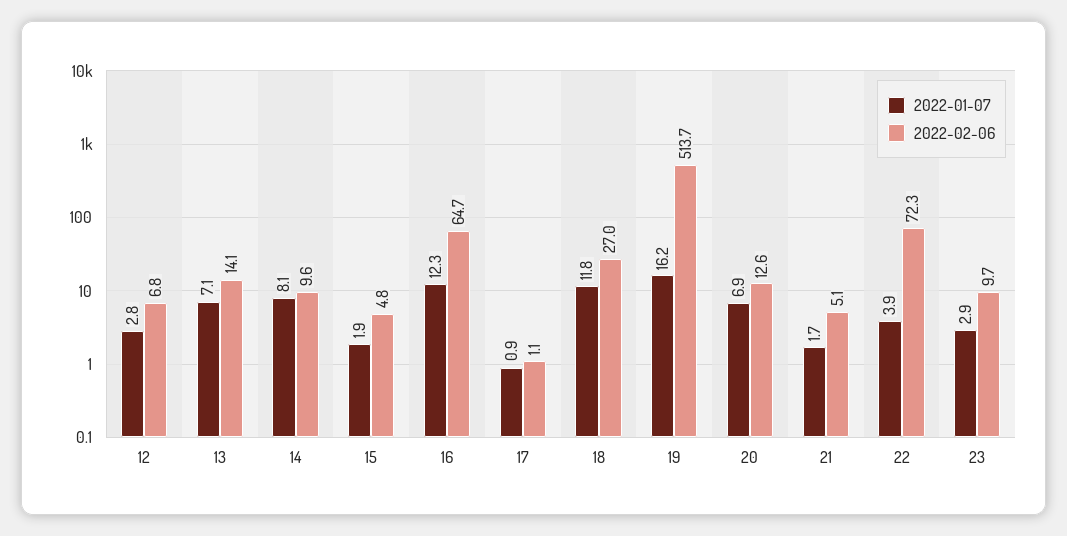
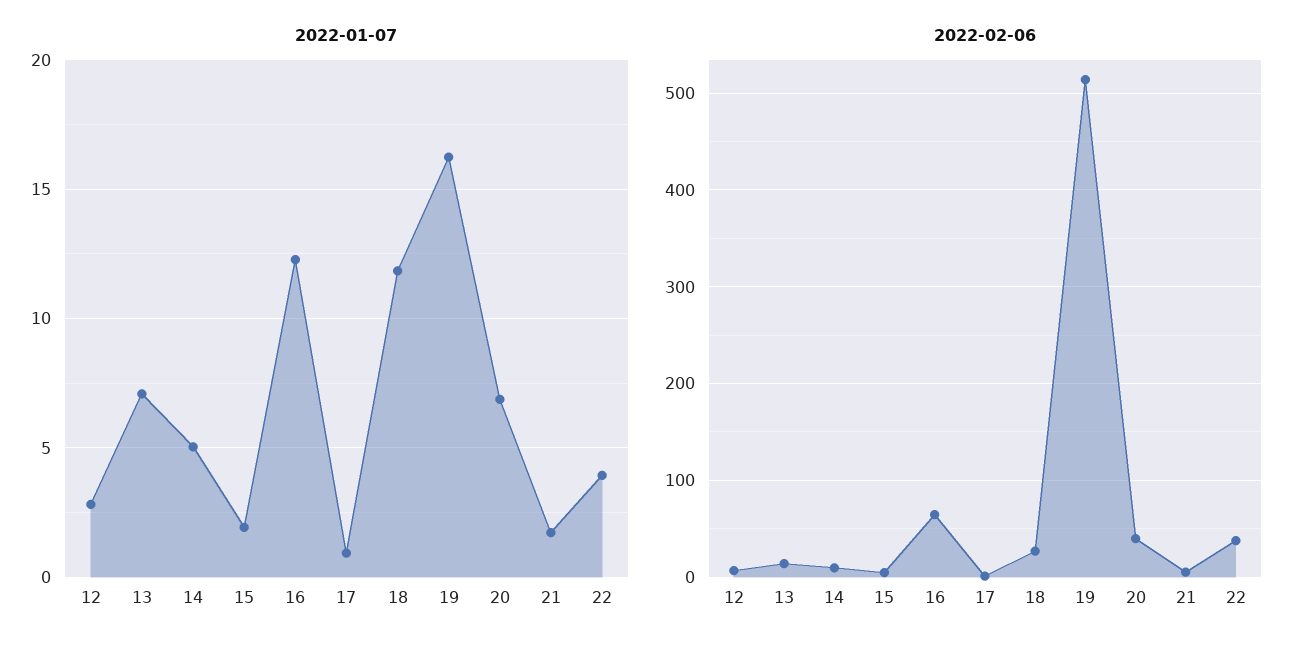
  {
    "2022-01-07": {
      "12": 2.8,
      "13": 7.1,
-     "14": 8.1,
+     "14": 5,
      "15": 1.9,
      "16": 12.3,
      "17": 0.9,
      "18": 11.8,
      "19": 16.2,
      "20": 6.9,
      "21": 1.7,
-     "22": 3.9,
+     "22": 3.9
-     "23": 2.9
    },
    "2022-02-06": {
      "12": 6.8,
      "13": 14.1,
      "14": 9.6,
      "15": 4.8,
      "16": 64.7,
      "17": 1.1,
      "18": 27,
      "19": 513.7,
-     "20": 12.6,
+     "20": 40,
      "21": 5.1,
-     "22": 72.3,
+     "22": 40
-     "23": 9.7
    }
  }

